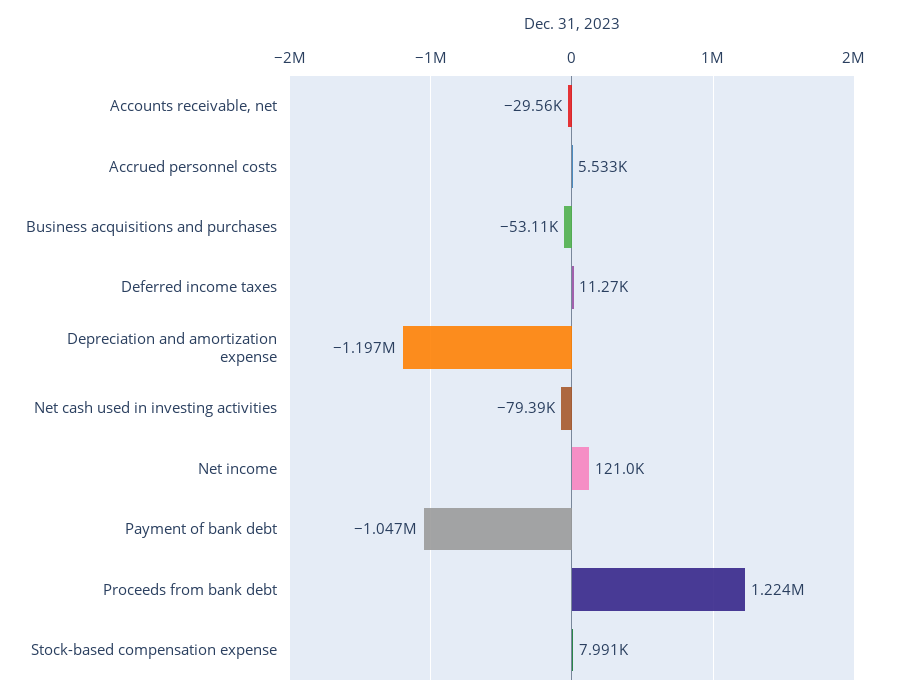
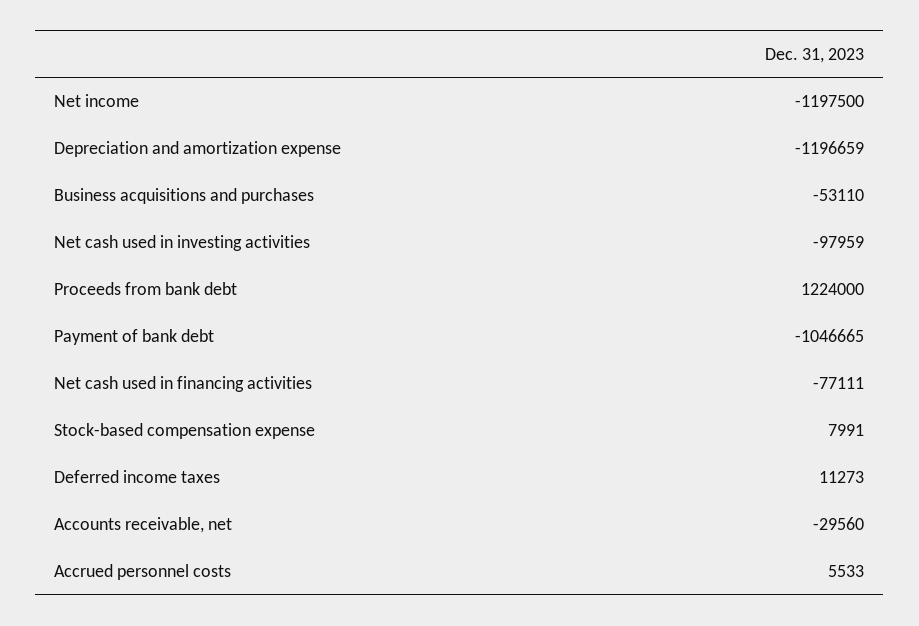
  {
    "Accounts receivable, net": -29560,
    "Accrued personnel costs": 5533,
    "Business acquisitions and purchases": -53110,
    "Deferred income taxes": 11273,
    "Depreciation and amortization expense": -1196659,
-   "Net cash used in investing activities": -79390,
+   "Net cash used in investing activities": -97959,
-   "Net income": 121000,
+   "Net income": -1197500,
    "Payment of bank debt": -1046665,
    "Proceeds from bank debt": 1224000,
-   "Stock-based compensation expense": 7991
+   "Stock-based compensation expense": 7991,
+   "Net cash used in financing activities": -77111
  }

